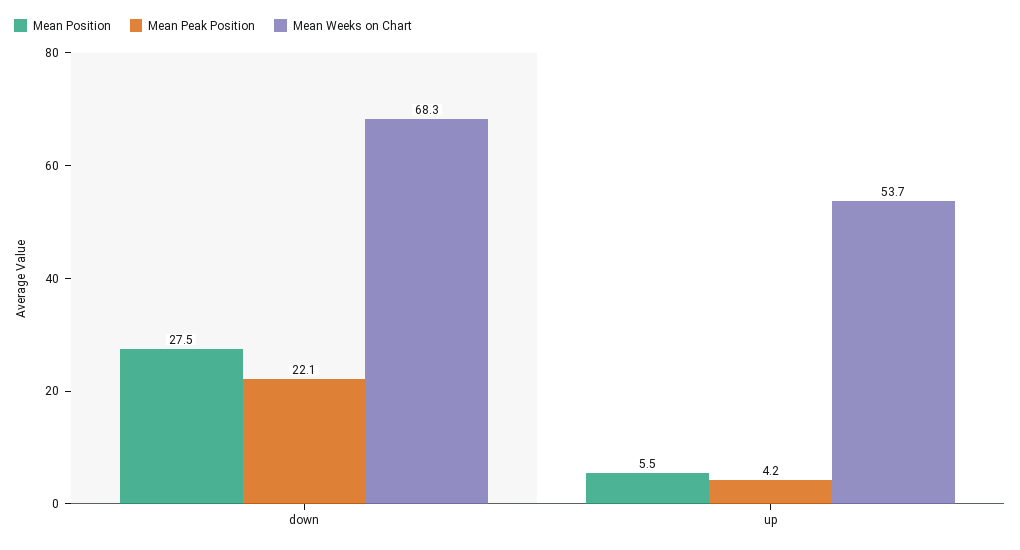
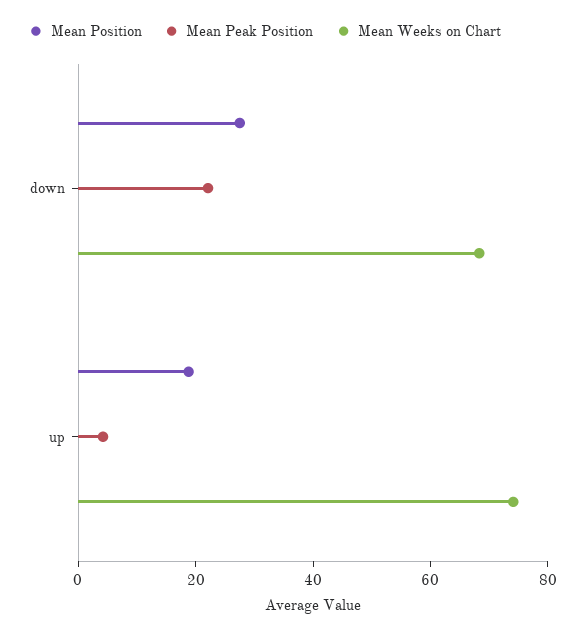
  {
    "Mean Position": {
      "down": 27.5,
-     "up": 5.5
+     "up": 20
    },
    "Mean Peak Position": {
      "down": 22.1,
      "up": 4.2
    },
    "Mean Weeks on Chart": {
      "down": 68.3,
-     "up": 53.7
+     "up": 75
    }
  }

